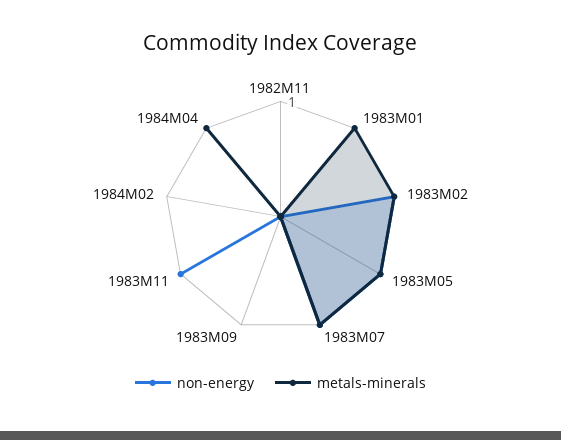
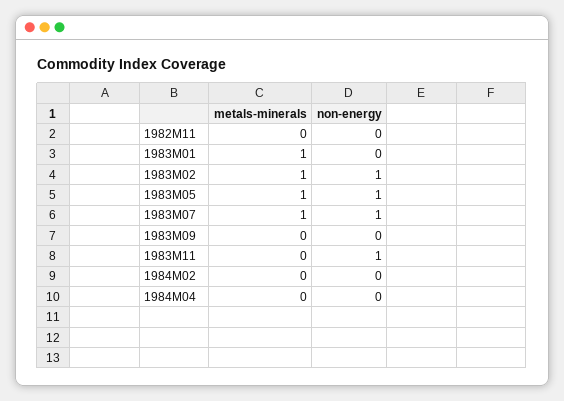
  {
    "non-energy": {
      "1982M11": 0,
      "1983M01": 0,
      "1983M02": 1,
      "1983M05": 1,
      "1983M07": 1,
      "1983M09": 0,
      "1983M11": 1,
      "1984M02": 0,
      "1984M04": 0
    },
    "metals-minerals": {
      "1982M11": 0,
      "1983M01": 1,
      "1983M02": 1,
      "1983M05": 1,
      "1983M07": 1,
      "1983M09": 0,
      "1983M11": 0,
      "1984M02": 0,
-     "1984M04": 1
+     "1984M04": 0
    }
  }

